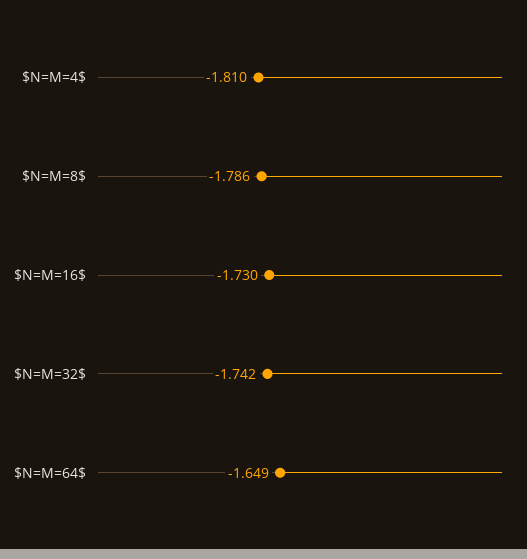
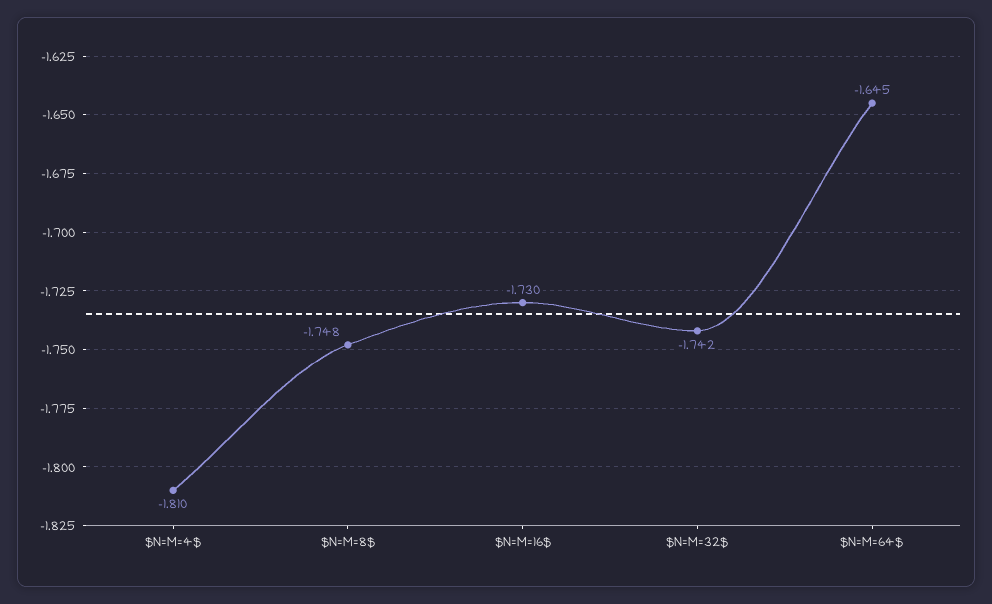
  {
    "$N=M=4$": -1.81,
-   "$N=M=8$": -1.786,
+   "$N=M=8$": -1.748,
    "$N=M=16$": -1.73,
    "$N=M=32$": -1.742,
-   "$N=M=64$": -1.649
+   "$N=M=64$": -1.645
  }

